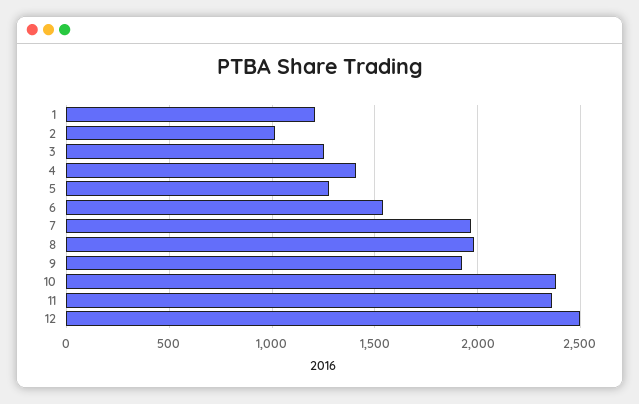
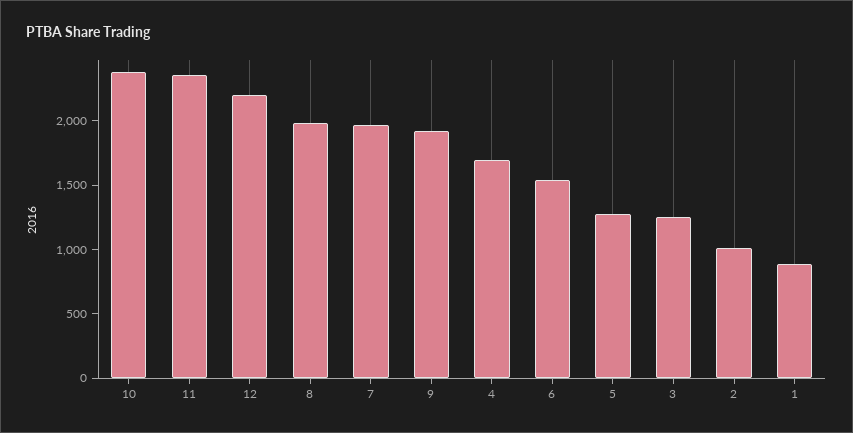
  {
-   "1": 1200,
+   "1": 900,
    "2": 1000,
    "3": 1250,
-   "4": 1400,
+   "4": 1700,
    "5": 1300,
    "6": 1550,
    "7": 1950,
    "8": 2000,
    "9": 1950,
    "10": 2400,
    "11": 2350,
-   "12": 2500
+   "12": 2200
  }

